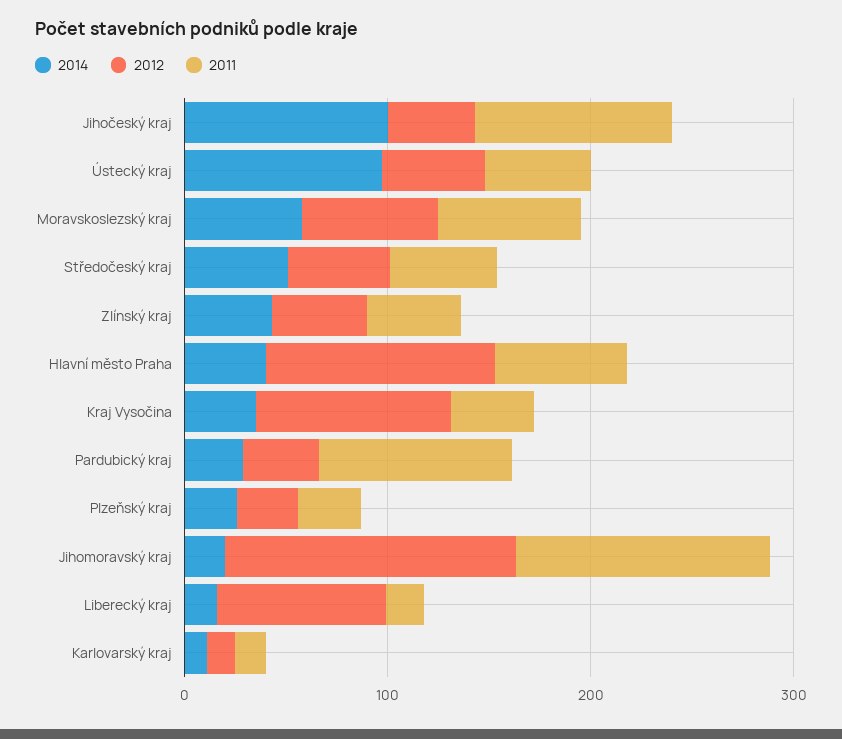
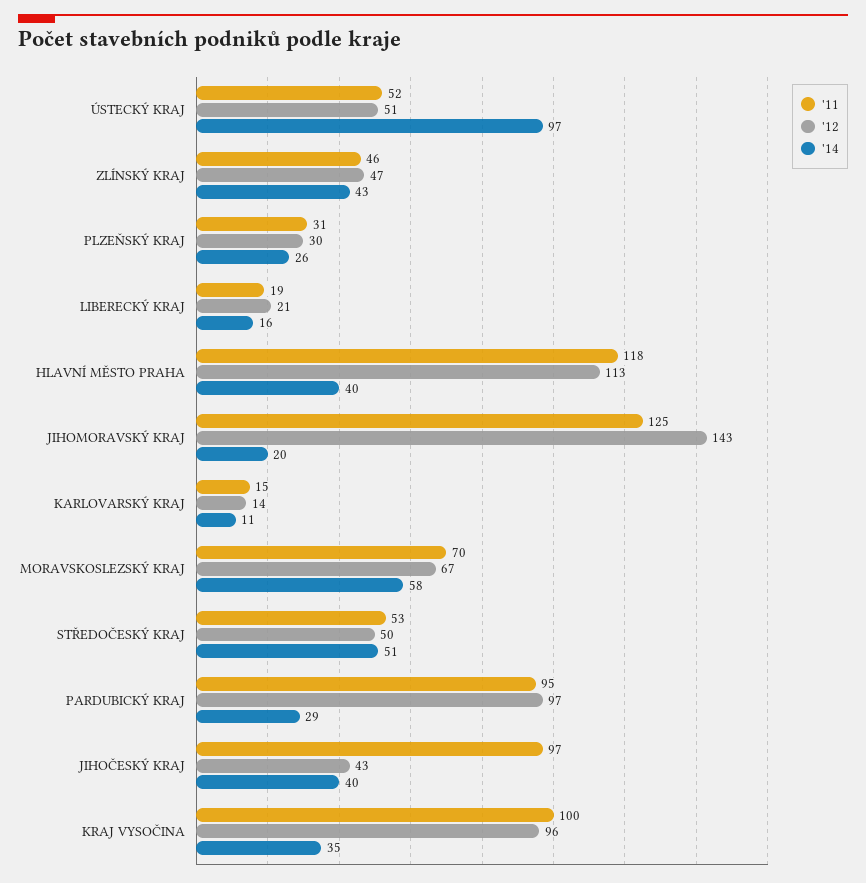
  {
    "2014": {
-     "Jihočeský kraj": 100,
+     "Jihočeský kraj": 40,
      "Ústecký kraj": 97,
      "Moravskoslezský kraj": 58,
      "Středočeský kraj": 51,
      "Zlínský kraj": 43,
      "Hlavní město Praha": 40,
      "Kraj Vysočina": 35,
      "Pardubický kraj": 29,
      "Plzeňský kraj": 26,
      "Jihomoravský kraj": 20,
      "Liberecký kraj": 16,
      "Karlovarský kraj": 11
    },
    "2012": {
      "Jihočeský kraj": 43,
      "Ústecký kraj": 51,
      "Moravskoslezský kraj": 67,
      "Středočeský kraj": 50,
      "Zlínský kraj": 47,
      "Hlavní město Praha": 113,
      "Kraj Vysočina": 96,
-     "Pardubický kraj": 40,
+     "Pardubický kraj": 97,
      "Plzeňský kraj": 30,
      "Jihomoravský kraj": 143,
-     "Liberecký kraj": 80,
+     "Liberecký kraj": 21,
      "Karlovarský kraj": 14
    },
    "2011": {
      "Jihočeský kraj": 97,
      "Ústecký kraj": 52,
      "Moravskoslezský kraj": 70,
      "Středočeský kraj": 53,
      "Zlínský kraj": 46,
-     "Hlavní město Praha": 60,
+     "Hlavní město Praha": 118,
-     "Kraj Vysočina": 40,
+     "Kraj Vysočina": 100,
      "Pardubický kraj": 95,
      "Plzeňský kraj": 31,
      "Jihomoravský kraj": 125,
      "Liberecký kraj": 19,
      "Karlovarský kraj": 15
    }
  }

